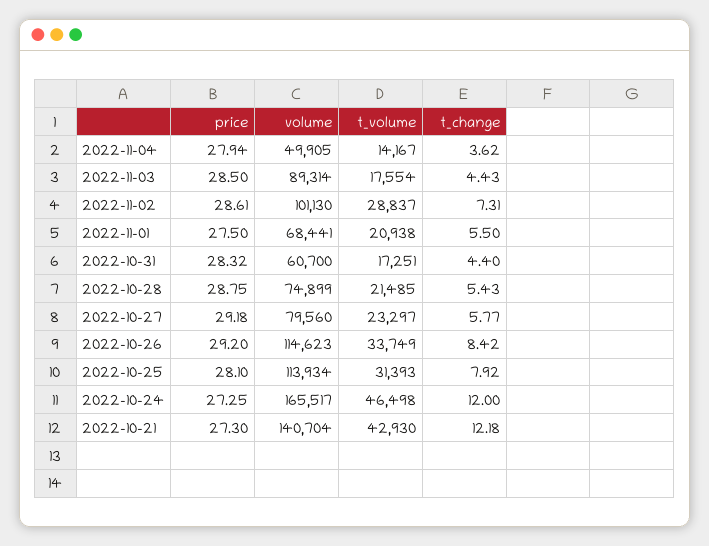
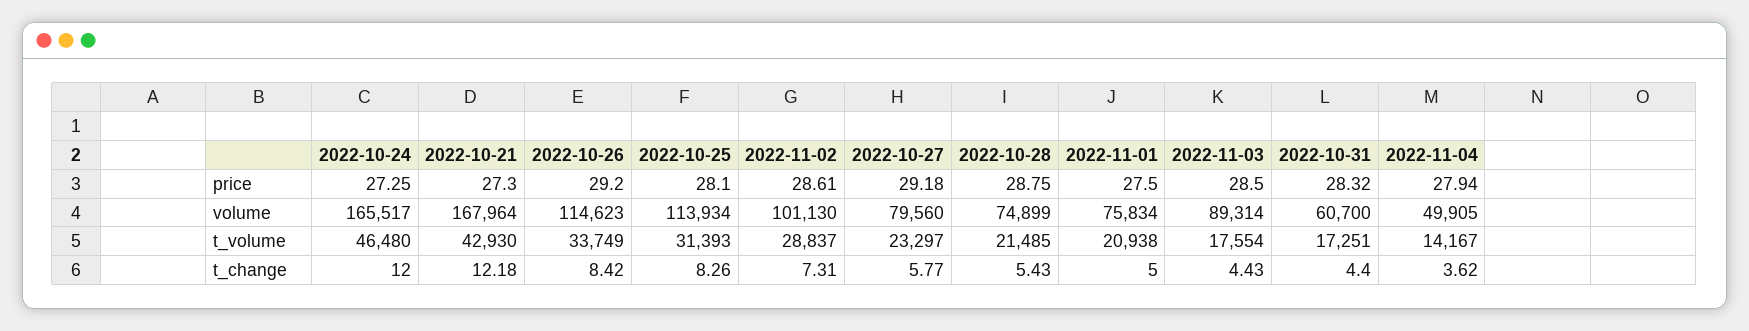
  {
    "price": {
      "2022-11-04": 27.94,
      "2022-11-03": 28.5,
      "2022-11-02": 28.61,
      "2022-11-01": 27.5,
      "2022-10-31": 28.32,
      "2022-10-28": 28.75,
      "2022-10-27": 29.18,
      "2022-10-26": 29.2,
      "2022-10-25": 28.1,
      "2022-10-24": 27.25,
      "2022-10-21": 27.3
    },
    "volume": {
      "2022-11-04": 49905,
      "2022-11-03": 89314,
      "2022-11-02": 101130,
-     "2022-11-01": 68441,
+     "2022-11-01": 75834,
      "2022-10-31": 60700,
      "2022-10-28": 74899,
      "2022-10-27": 79560,
      "2022-10-26": 114623,
      "2022-10-25": 113934,
      "2022-10-24": 165517,
-     "2022-10-21": 140704
+     "2022-10-21": 167964
    },
    "t_volume": {
      "2022-11-04": 14167,
      "2022-11-03": 17554,
      "2022-11-02": 28837,
      "2022-11-01": 20938,
      "2022-10-31": 17251,
      "2022-10-28": 21485,
      "2022-10-27": 23297,
      "2022-10-26": 33749,
      "2022-10-25": 31393,
-     "2022-10-24": 46498,
+     "2022-10-24": 46480,
      "2022-10-21": 42930
    },
    "t_change": {
      "2022-11-04": 3.62,
      "2022-11-03": 4.43,
      "2022-11-02": 7.31,
-     "2022-11-01": 5.5,
+     "2022-11-01": 5,
      "2022-10-31": 4.4,
      "2022-10-28": 5.43,
      "2022-10-27": 5.77,
      "2022-10-26": 8.42,
-     "2022-10-25": 7.92,
+     "2022-10-25": 8.26,
      "2022-10-24": 12,
      "2022-10-21": 12.18
    }
  }

